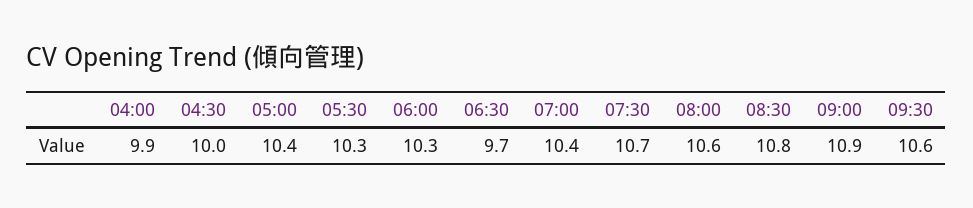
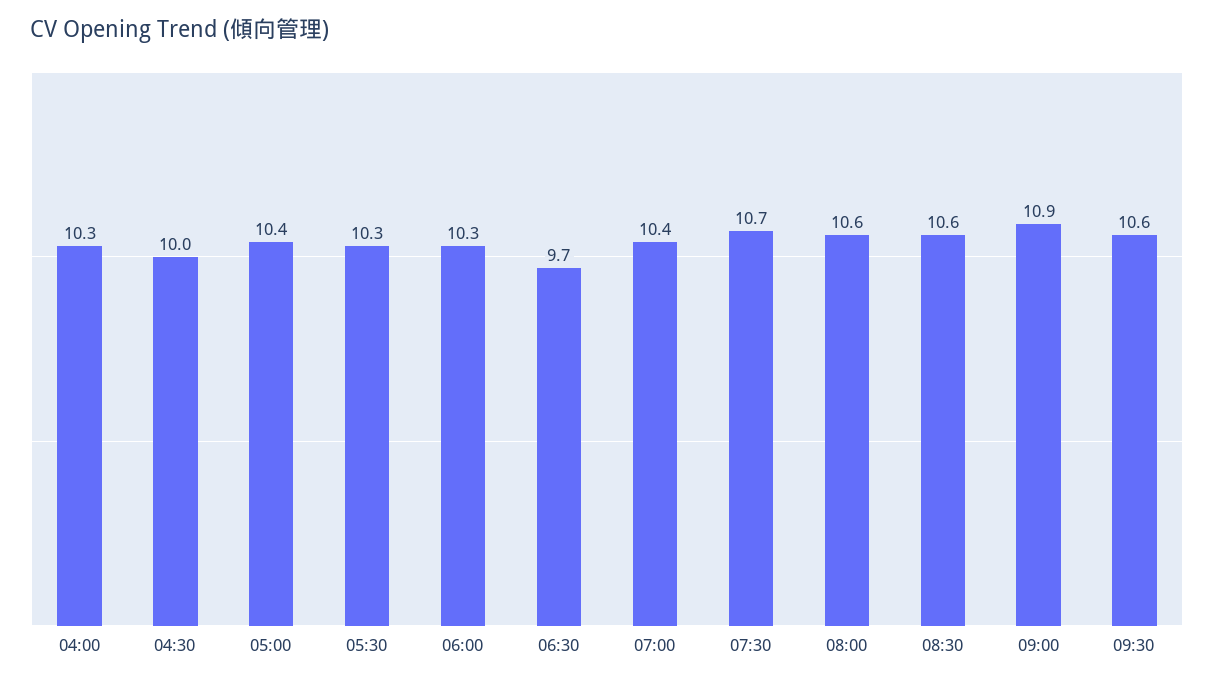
  {
-   "04:00": 9.9,
+   "04:00": 10.3,
    "04:30": 10,
    "05:00": 10.4,
    "05:30": 10.3,
    "06:00": 10.3,
    "06:30": 9.7,
    "07:00": 10.4,
    "07:30": 10.7,
    "08:00": 10.6,
-   "08:30": 10.8,
+   "08:30": 10.6,
    "09:00": 10.9,
    "09:30": 10.6
  }

